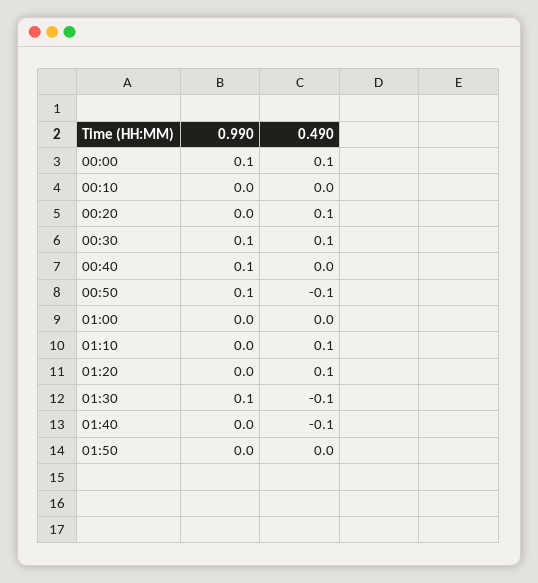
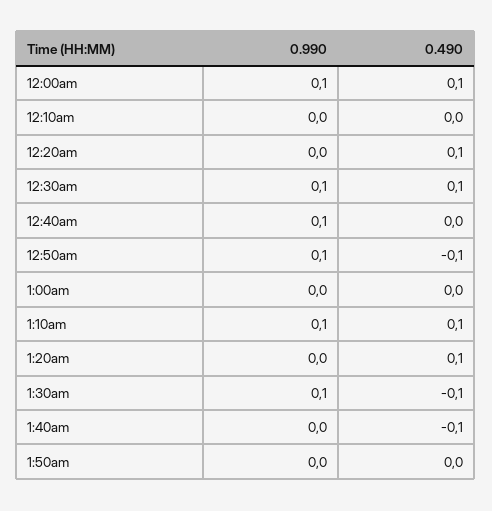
  {
    "0.990": {
      "00:00": 0.1,
      "00:10": 0,
      "00:20": 0,
      "00:30": 0.1,
      "00:40": 0.1,
      "00:50": 0.1,
      "01:00": 0,
-     "01:10": 0,
+     "01:10": 0.1,
      "01:20": 0,
      "01:30": 0.1,
      "01:40": 0,
      "01:50": 0
    },
    "0.490": {
      "00:00": 0.1,
      "00:10": 0,
      "00:20": 0.1,
      "00:30": 0.1,
      "00:40": 0,
      "00:50": -0.1,
      "01:00": 0,
      "01:10": 0.1,
      "01:20": 0.1,
      "01:30": -0.1,
      "01:40": -0.1,
      "01:50": 0
    }
  }

